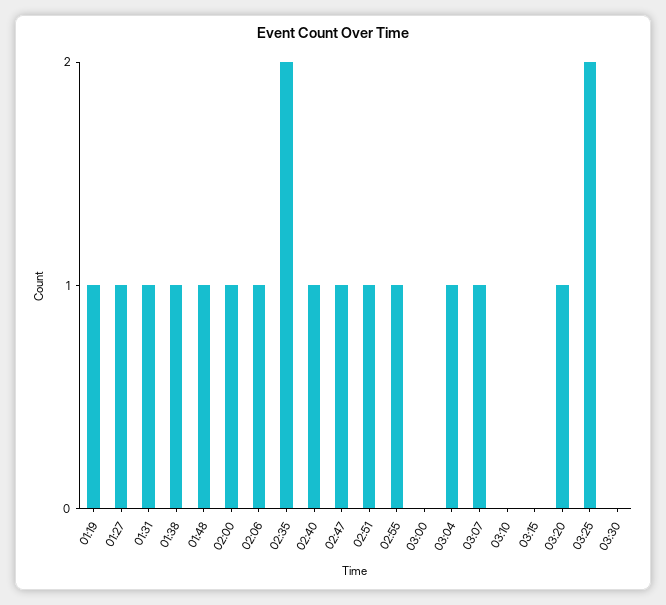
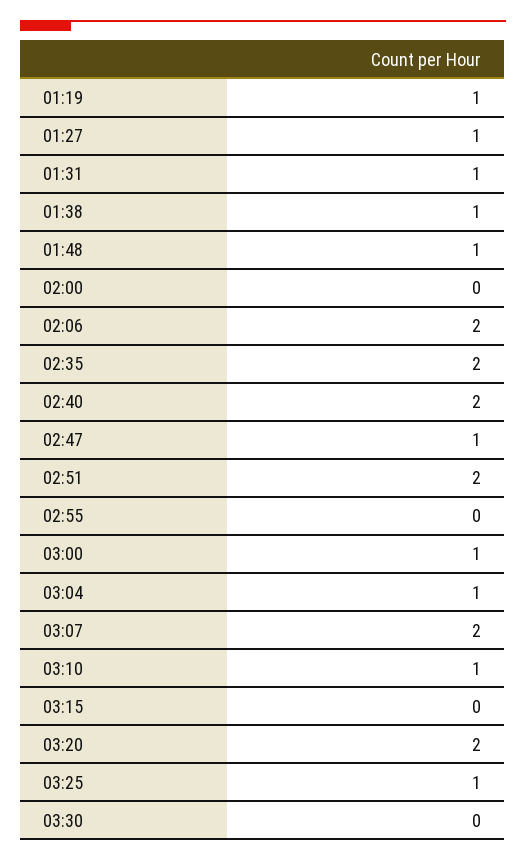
  {
    "01:19": 1,
    "01:27": 1,
    "01:31": 1,
    "01:38": 1,
    "01:48": 1,
-   "02:00": 1,
+   "02:00": 0,
-   "02:06": 1,
+   "02:06": 2,
    "02:35": 2,
-   "02:40": 1,
+   "02:40": 2,
    "02:47": 1,
-   "02:51": 1,
+   "02:51": 2,
-   "02:55": 1,
+   "02:55": 0,
-   "03:00": 0,
+   "03:00": 1,
    "03:04": 1,
-   "03:07": 1,
+   "03:07": 2,
-   "03:10": 0,
+   "03:10": 1,
    "03:15": 0,
-   "03:20": 1,
+   "03:20": 2,
-   "03:25": 2,
+   "03:25": 1,
    "03:30": 0
  }

